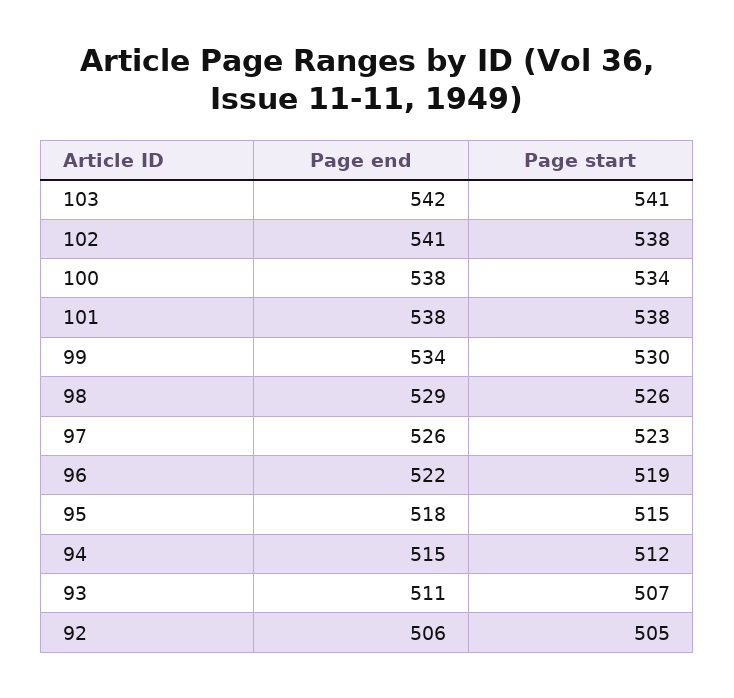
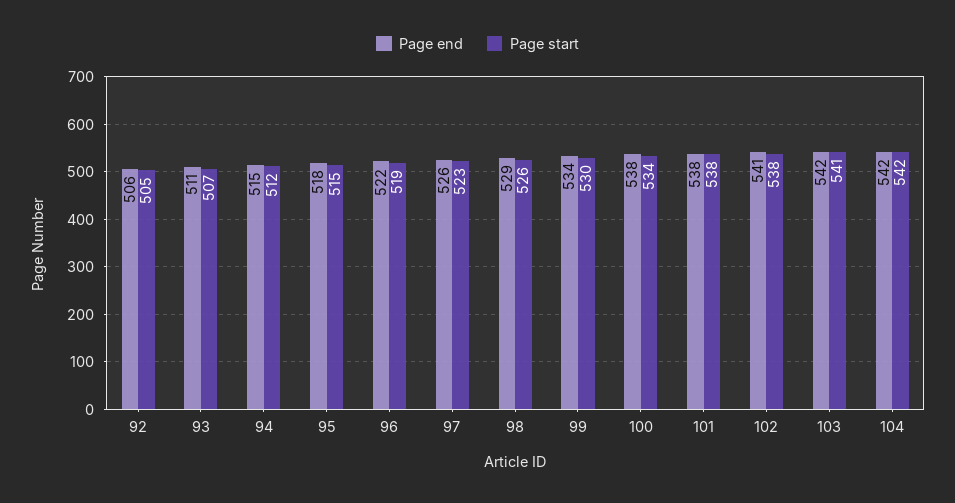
  {
    "Page end": {
      "103": 542,
      "102": 541,
      "100": 538,
      "101": 538,
      "99": 534,
      "98": 529,
      "97": 526,
      "96": 522,
      "95": 518,
      "94": 515,
      "93": 511,
-     "92": 506
+     "92": 506,
+     "104": 542
    },
    "Page start": {
      "103": 541,
      "102": 538,
      "100": 534,
      "101": 538,
      "99": 530,
      "98": 526,
      "97": 523,
      "96": 519,
      "95": 515,
      "94": 512,
      "93": 507,
-     "92": 505
+     "92": 505,
+     "104": 542
    }
  }

